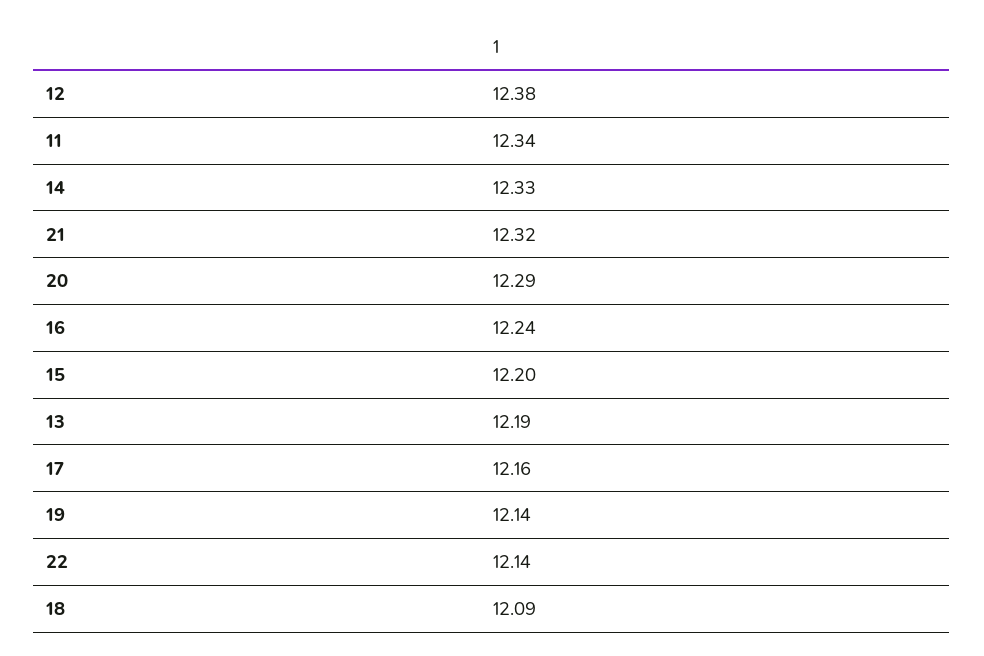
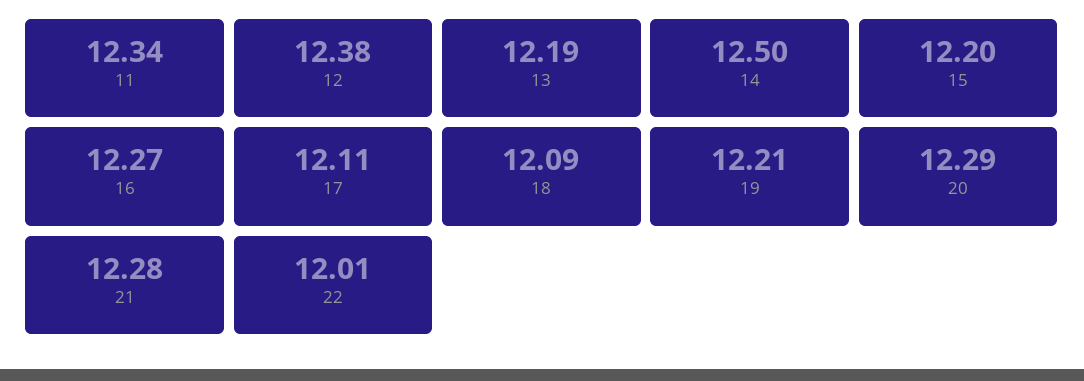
  {
    "12": 12.38,
    "11": 12.34,
-   "14": 12.33,
+   "14": 12.5,
-   "21": 12.32,
+   "21": 12.28,
    "20": 12.29,
-   "16": 12.24,
+   "16": 12.27,
    "15": 12.2,
    "13": 12.19,
-   "17": 12.16,
+   "17": 12.11,
-   "19": 12.14,
+   "19": 12.21,
-   "22": 12.14,
+   "22": 12.01,
    "18": 12.09
  }

